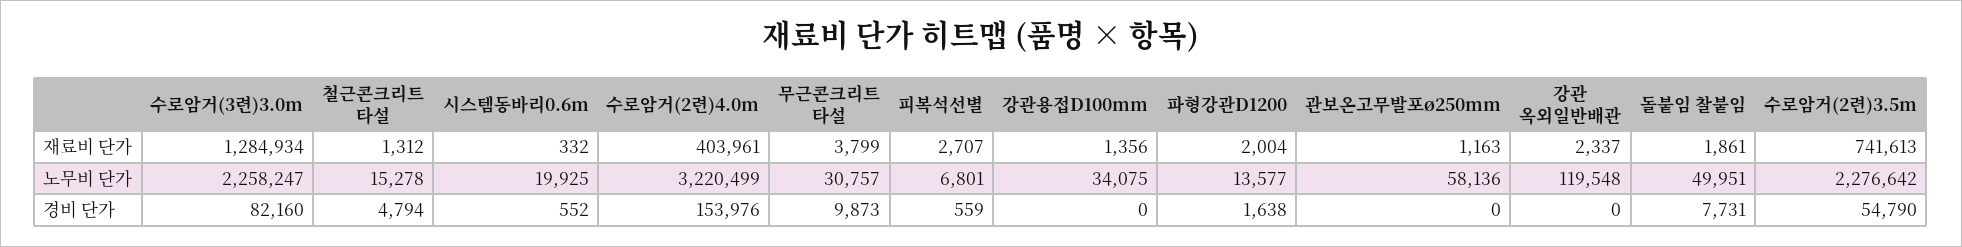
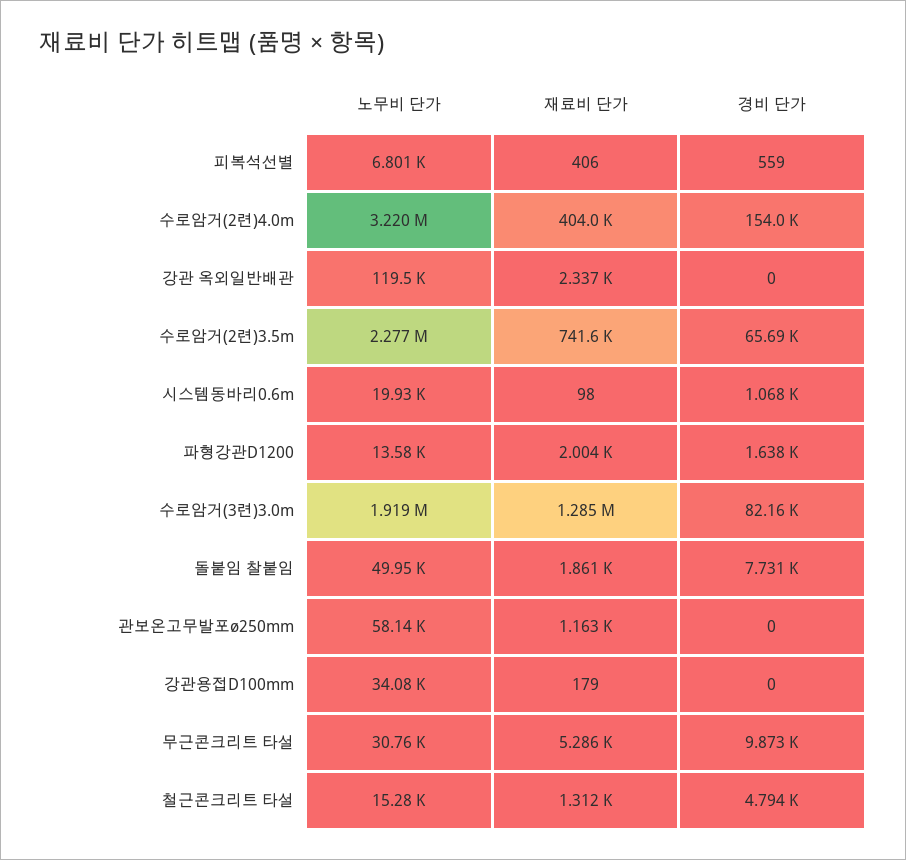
  {
    "수로암거(3련)3.0m": {
      "재료비 단가": 1284934,
-     "노무비 단가": 2258247,
+     "노무비 단가": 1919000,
      "경비 단가": 82160
    },
    "철근콘크리트 타설": {
      "재료비 단가": 1312,
      "노무비 단가": 15278,
      "경비 단가": 4794
    },
    "시스템동바리0.6m": {
-     "재료비 단가": 332,
+     "재료비 단가": 98,
      "노무비 단가": 19925,
-     "경비 단가": 552
+     "경비 단가": 1068
    },
    "수로암거(2련)4.0m": {
      "재료비 단가": 403961,
      "노무비 단가": 3220499,
      "경비 단가": 153976
    },
    "무근콘크리트 타설": {
-     "재료비 단가": 3799,
+     "재료비 단가": 5286,
      "노무비 단가": 30757,
      "경비 단가": 9873
    },
    "피복석선별": {
-     "재료비 단가": 2707,
+     "재료비 단가": 406,
      "노무비 단가": 6801,
      "경비 단가": 559
    },
    "강관용접D100mm": {
-     "재료비 단가": 1356,
+     "재료비 단가": 179,
      "노무비 단가": 34075,
      "경비 단가": 0
    },
    "파형강관D1200": {
      "재료비 단가": 2004,
      "노무비 단가": 13577,
      "경비 단가": 1638
    },
    "관보온고무발포ø250mm": {
      "재료비 단가": 1163,
      "노무비 단가": 58136,
      "경비 단가": 0
    },
    "강관 옥외일반배관": {
      "재료비 단가": 2337,
      "노무비 단가": 119548,
      "경비 단가": 0
    },
    "돌붙임 찰붙임": {
      "재료비 단가": 1861,
      "노무비 단가": 49951,
      "경비 단가": 7731
    },
    "수로암거(2련)3.5m": {
      "재료비 단가": 741613,
      "노무비 단가": 2276642,
-     "경비 단가": 54790
+     "경비 단가": 65690
    }
  }

